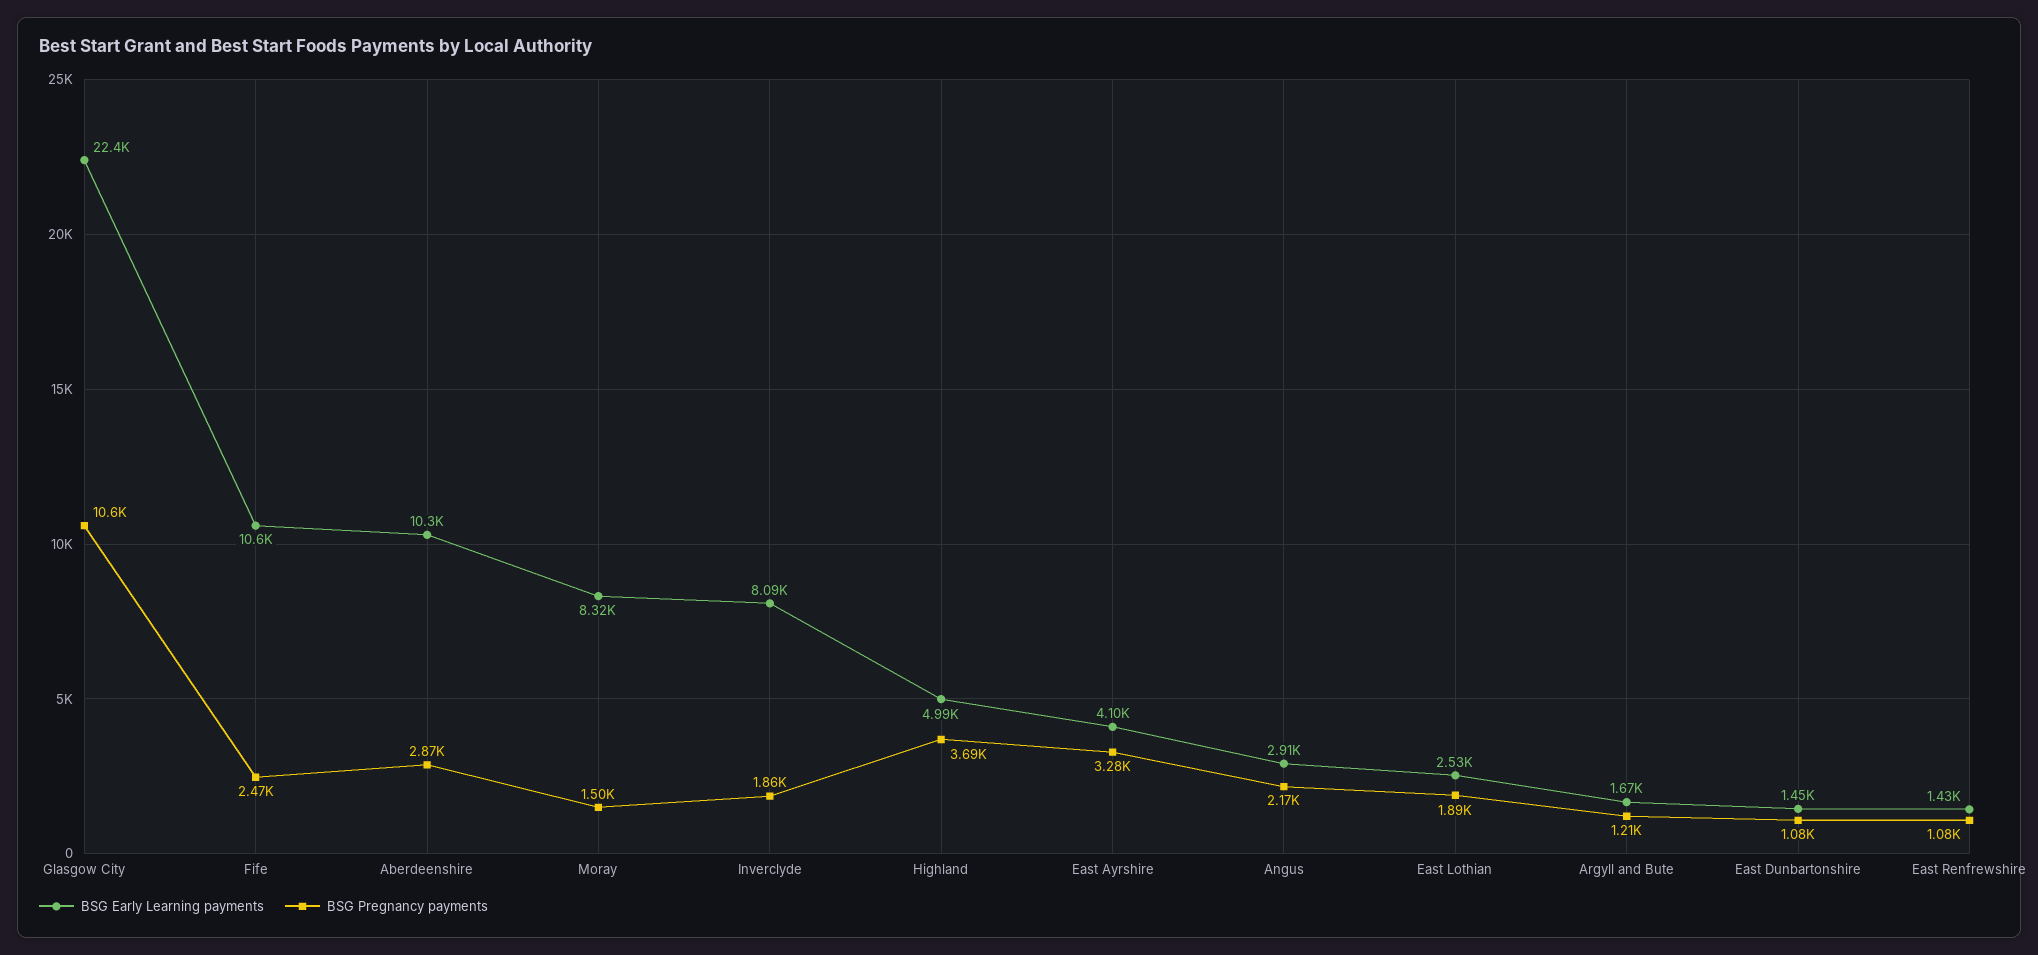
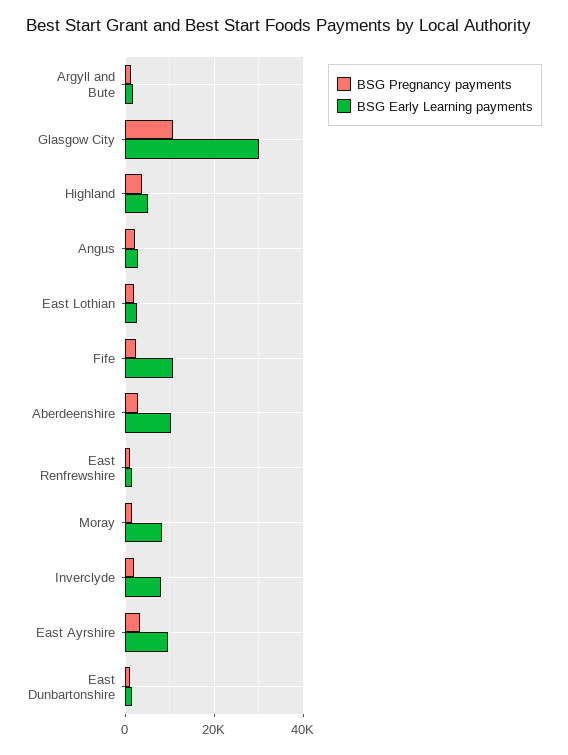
  {
    "BSG Early Learning payments": {
-     "Glasgow City": 22400,
+     "Glasgow City": 30000,
      "Fife": 10600,
      "Aberdeenshire": 10300,
      "Moray": 8320,
      "Inverclyde": 8090,
      "Highland": 4990,
-     "East Ayrshire": 4100,
+     "East Ayrshire": 10000,
      "Angus": 2910,
      "East Lothian": 2530,
      "Argyll and Bute": 1670,
      "East Dunbartonshire": 1450,
      "East Renfrewshire": 1430
    },
    "BSG Pregnancy payments": {
      "Glasgow City": 10600,
      "Fife": 2470,
      "Aberdeenshire": 2870,
      "Moray": 1500,
      "Inverclyde": 1860,
      "Highland": 3690,
      "East Ayrshire": 3280,
      "Angus": 2170,
      "East Lothian": 1890,
      "Argyll and Bute": 1210,
      "East Dunbartonshire": 1080,
      "East Renfrewshire": 1080
    }
  }

